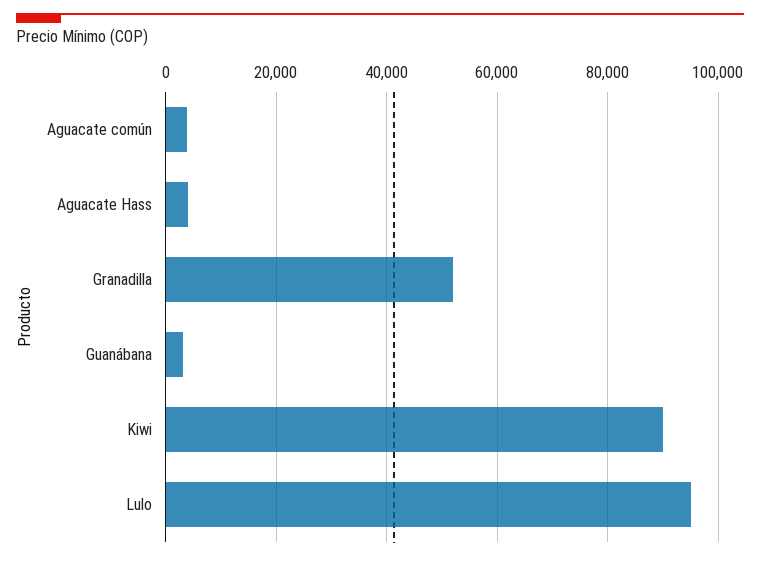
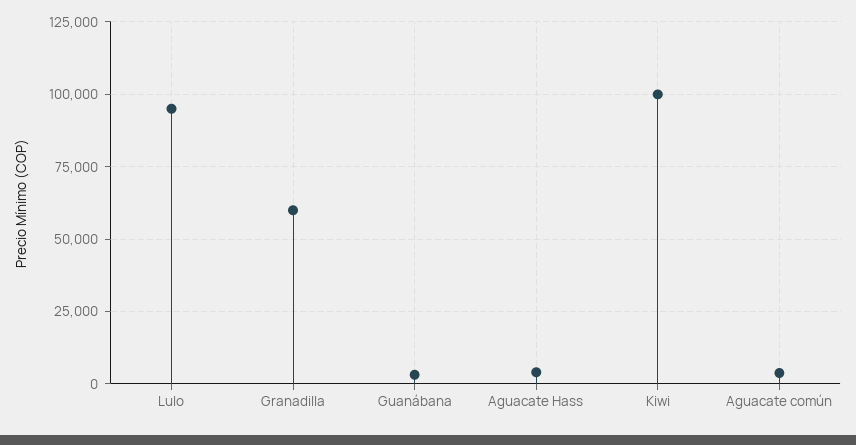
  {
    "Aguacate común": 4000,
    "Aguacate Hass": 4000,
-   "Granadilla": 52000,
+   "Granadilla": 60000,
    "Guanábana": 4000,
-   "Kiwi": 90000,
+   "Kiwi": 100000,
    "Lulo": 96000
  }

